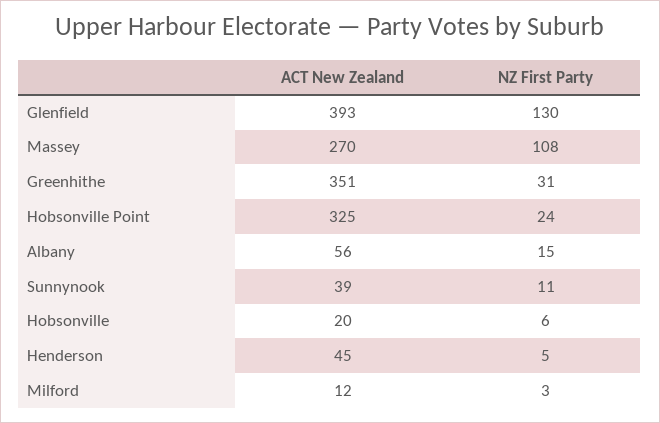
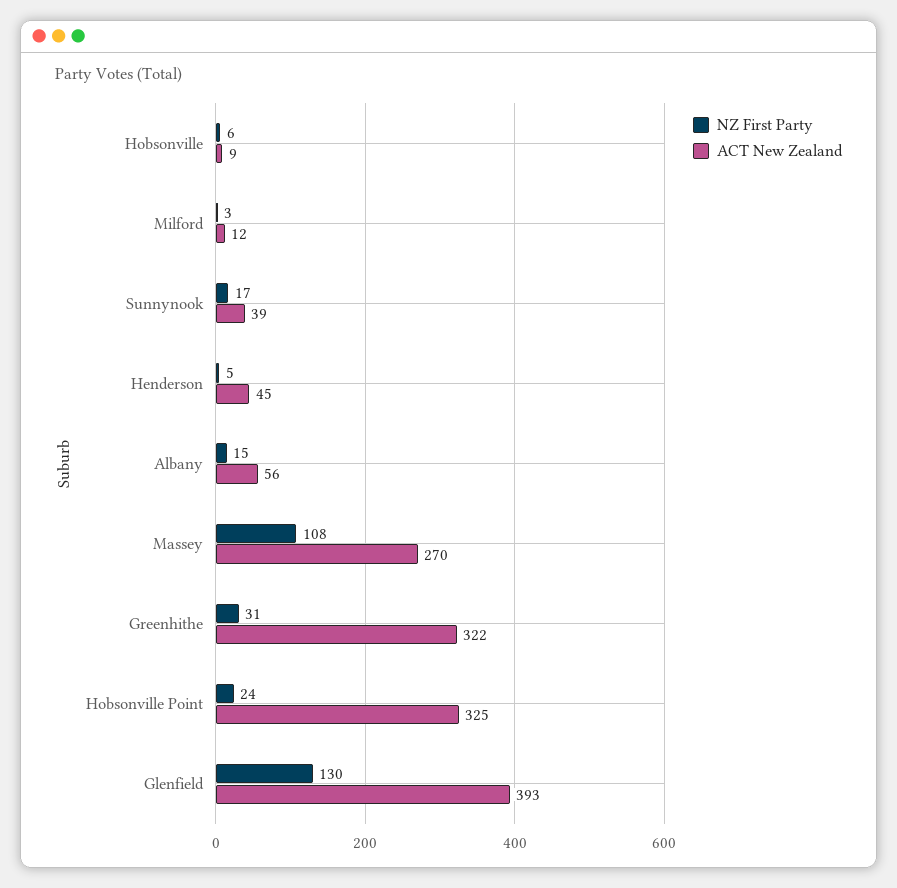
  {
    "ACT New Zealand": {
      "Glenfield": 393,
      "Massey": 270,
-     "Greenhithe": 351,
+     "Greenhithe": 322,
      "Hobsonville Point": 325,
      "Albany": 56,
      "Sunnynook": 39,
-     "Hobsonville": 20,
+     "Hobsonville": 9,
      "Henderson": 45,
      "Milford": 12
    },
    "NZ First Party": {
      "Glenfield": 130,
      "Massey": 108,
      "Greenhithe": 31,
      "Hobsonville Point": 24,
      "Albany": 15,
-     "Sunnynook": 11,
+     "Sunnynook": 17,
      "Hobsonville": 6,
      "Henderson": 5,
      "Milford": 3
    }
  }

